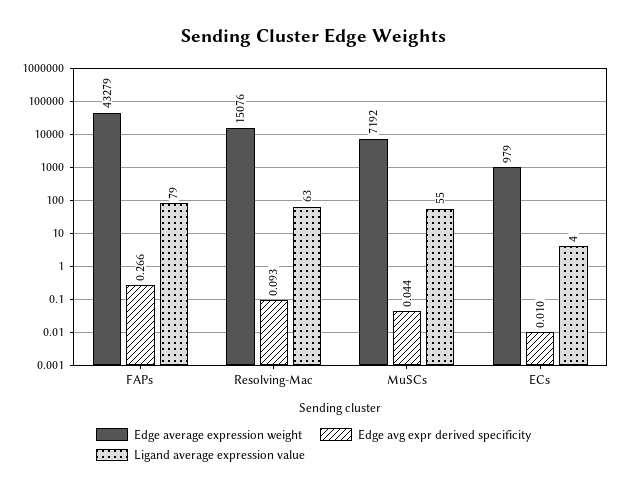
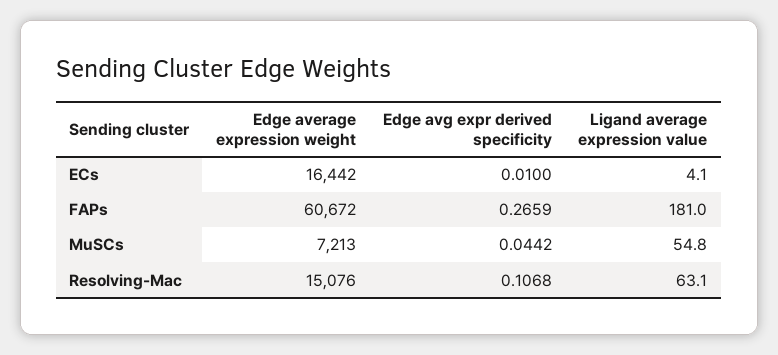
  {
    "Edge average expression weight": {
-     "FAPs": 43279,
+     "FAPs": 60672,
      "Resolving-Mac": 15076,
-     "MuSCs": 7192,
+     "MuSCs": 7213,
-     "ECs": 979
+     "ECs": 16442
    },
    "Edge avg expr derived specificity": {
      "FAPs": 0.2659,
-     "Resolving-Mac": 0.093,
+     "Resolving-Mac": 0.1068,
      "MuSCs": 0.0442,
      "ECs": 0.01
    },
    "Ligand average expression value": {
-     "FAPs": 79,
+     "FAPs": 181,
      "Resolving-Mac": 63.1,
      "MuSCs": 54.8,
      "ECs": 4.1
    }
  }

